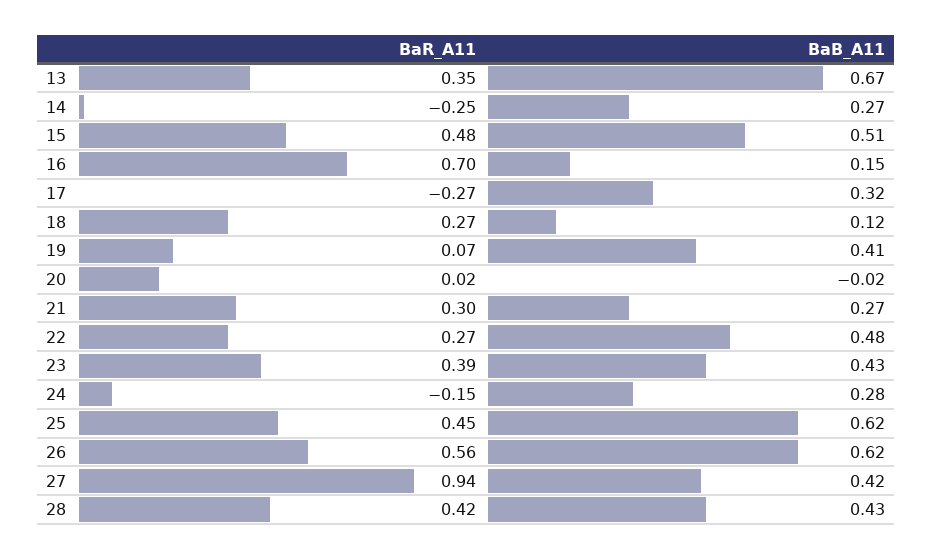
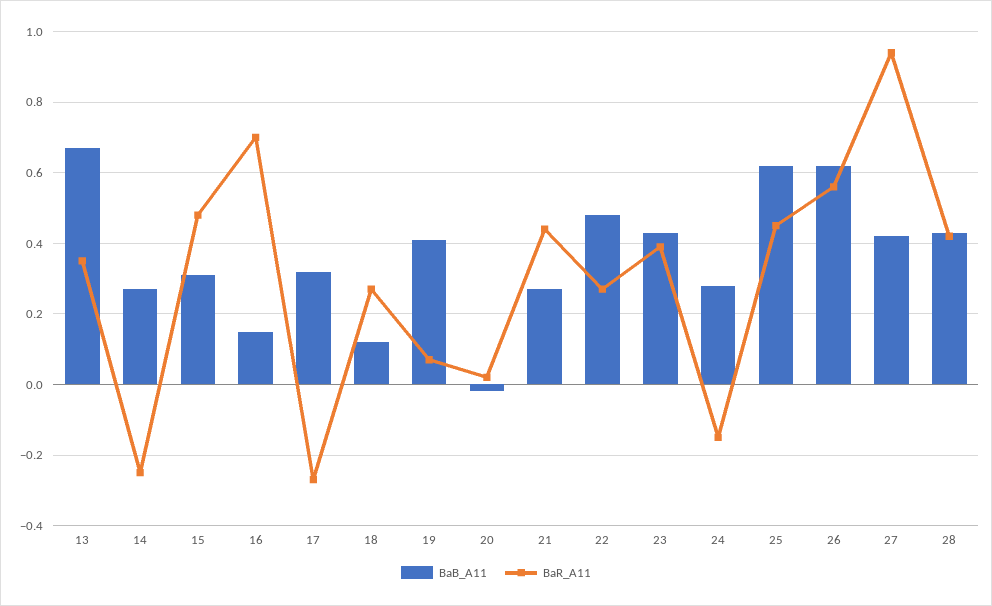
  {
    "BaR_A11": {
      "13": 0.35,
      "14": -0.25,
      "15": 0.48,
      "16": 0.7,
      "17": -0.27,
      "18": 0.27,
      "19": 0.07,
      "20": 0.02,
-     "21": 0.3,
+     "21": 0.45,
      "22": 0.27,
      "23": 0.39,
      "24": -0.15,
      "25": 0.45,
      "26": 0.56,
      "27": 0.94,
      "28": 0.42
    },
    "BaB_A11": {
      "13": 0.67,
      "14": 0.27,
-     "15": 0.51,
+     "15": 0.3,
      "16": 0.15,
      "17": 0.32,
      "18": 0.12,
      "19": 0.41,
      "20": -0.02,
      "21": 0.27,
      "22": 0.48,
      "23": 0.43,
      "24": 0.28,
      "25": 0.62,
      "26": 0.62,
      "27": 0.42,
      "28": 0.43
    }
  }

